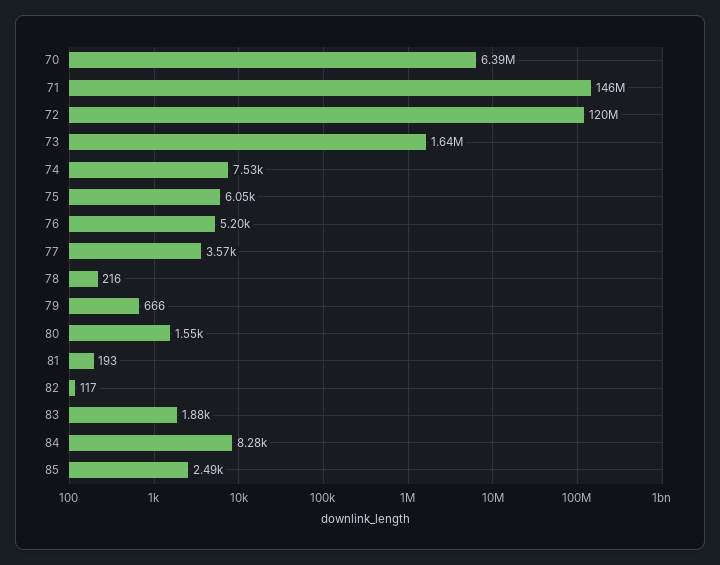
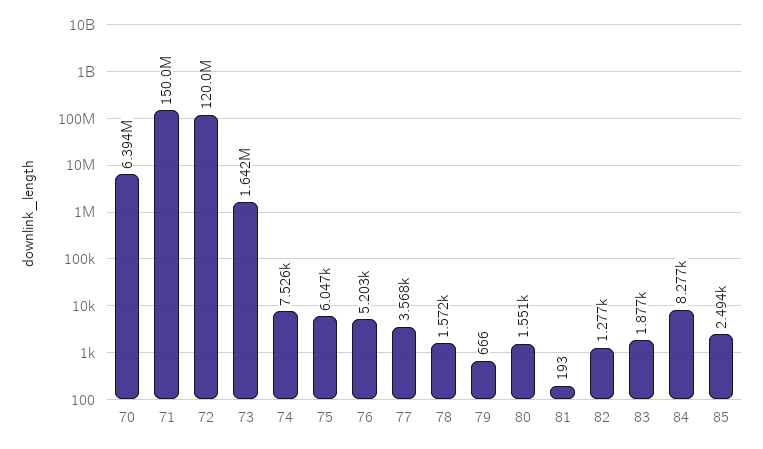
  {
    "70": 6394000,
-   "71": 146000000,
+   "71": 150000000,
    "72": 120000000,
    "73": 1642000,
    "74": 7526,
    "75": 6047,
    "76": 5203,
    "77": 3568,
-   "78": 216,
+   "78": 1572,
    "79": 666,
    "80": 1551,
    "81": 193,
-   "82": 117,
+   "82": 1277,
    "83": 1877,
    "84": 8277,
    "85": 2494
  }

